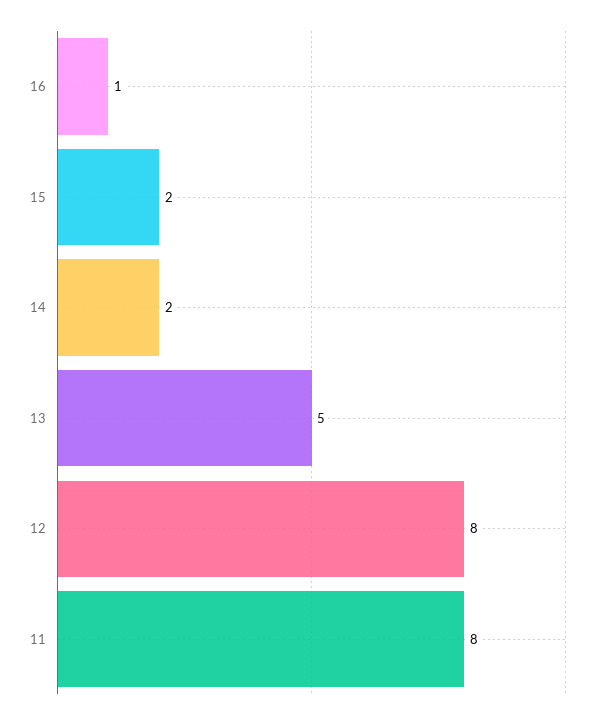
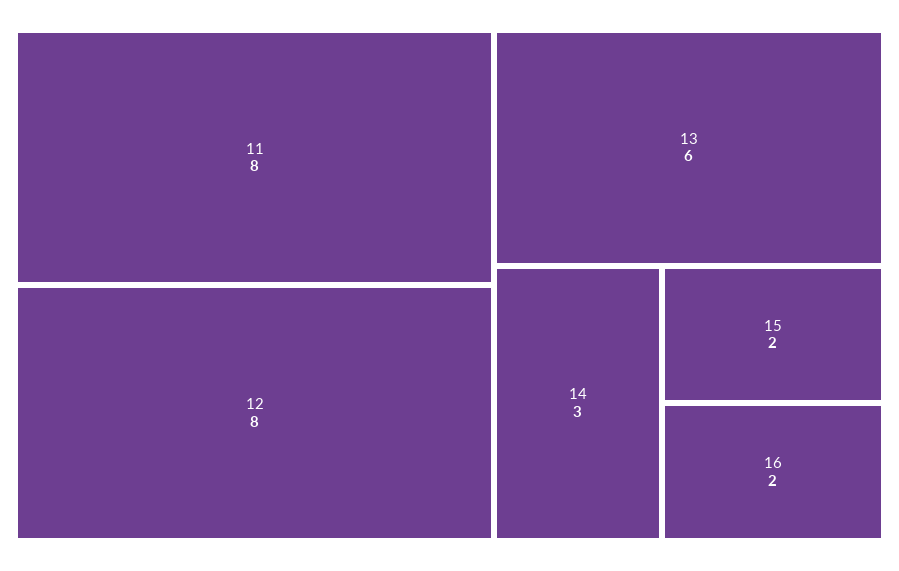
  {
-   "16": 1,
+   "16": 2,
    "15": 2,
-   "14": 2,
+   "14": 3,
-   "13": 5,
+   "13": 6,
    "12": 8,
    "11": 8
  }

